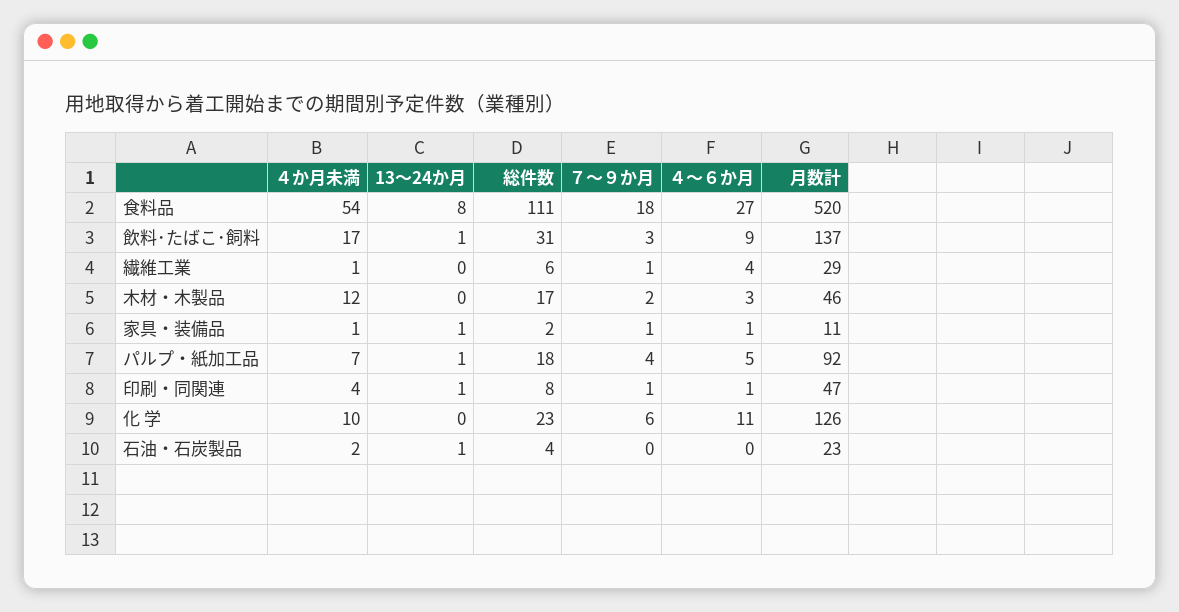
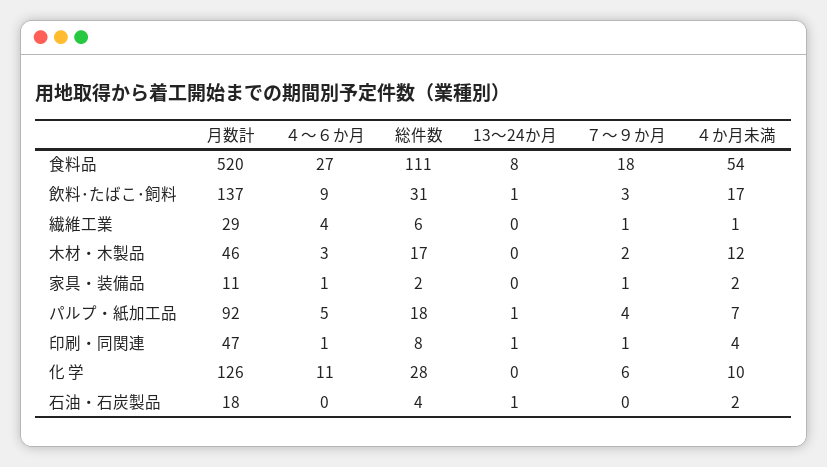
  {
    "４か月未満": {
      "食料品": 54,
      "飲料･たばこ･飼料": 17,
      "繊維工業": 1,
      "木材・木製品": 12,
-     "家具・装備品": 1,
+     "家具・装備品": 2,
      "パルプ・紙加工品": 7,
      "印刷・同関連": 4,
      "化 学": 10,
      "石油・石炭製品": 2
    },
    "13～24か月": {
      "食料品": 8,
      "飲料･たばこ･飼料": 1,
      "繊維工業": 0,
      "木材・木製品": 0,
-     "家具・装備品": 1,
+     "家具・装備品": 0,
      "パルプ・紙加工品": 1,
      "印刷・同関連": 1,
      "化 学": 0,
      "石油・石炭製品": 1
    },
    "総件数": {
      "食料品": 111,
      "飲料･たばこ･飼料": 31,
      "繊維工業": 6,
      "木材・木製品": 17,
      "家具・装備品": 2,
      "パルプ・紙加工品": 18,
      "印刷・同関連": 8,
-     "化 学": 23,
+     "化 学": 28,
      "石油・石炭製品": 4
    },
    "７～９か月": {
      "食料品": 18,
      "飲料･たばこ･飼料": 3,
      "繊維工業": 1,
      "木材・木製品": 2,
      "家具・装備品": 1,
      "パルプ・紙加工品": 4,
      "印刷・同関連": 1,
      "化 学": 6,
      "石油・石炭製品": 0
    },
    "４～６か月": {
      "食料品": 27,
      "飲料･たばこ･飼料": 9,
      "繊維工業": 4,
      "木材・木製品": 3,
      "家具・装備品": 1,
      "パルプ・紙加工品": 5,
      "印刷・同関連": 1,
      "化 学": 11,
      "石油・石炭製品": 0
    },
    "月数計": {
      "食料品": 520,
      "飲料･たばこ･飼料": 137,
      "繊維工業": 29,
      "木材・木製品": 46,
      "家具・装備品": 11,
      "パルプ・紙加工品": 92,
      "印刷・同関連": 47,
      "化 学": 126,
-     "石油・石炭製品": 23
+     "石油・石炭製品": 18
    }
  }

